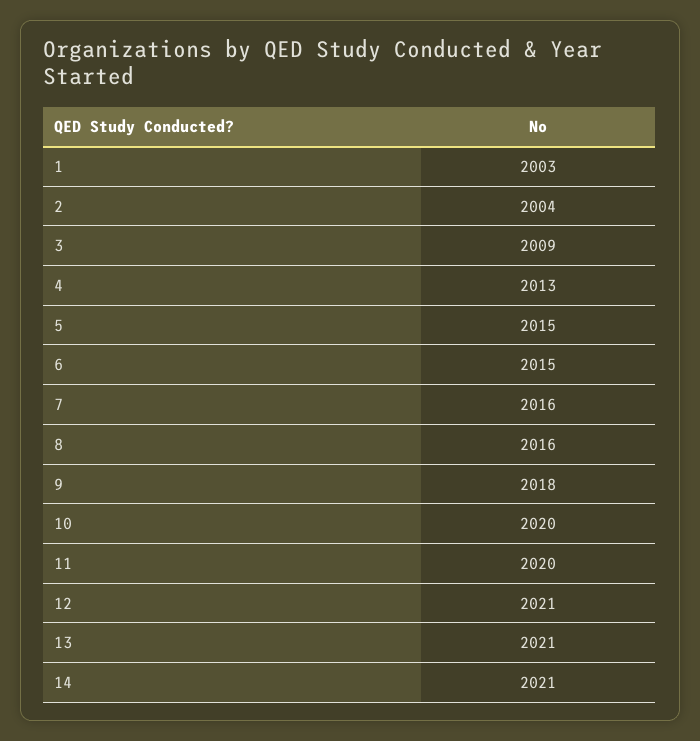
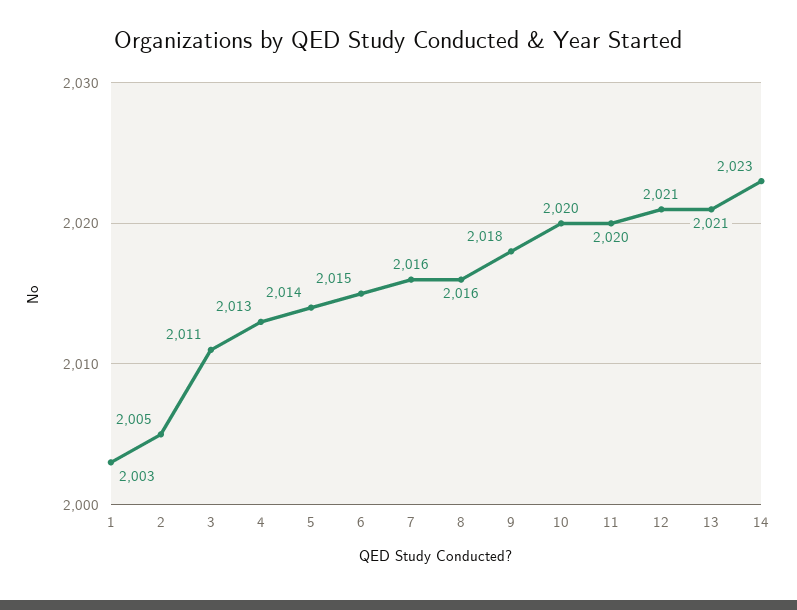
  {
    "1": 2003,
-   "2": 2004,
+   "2": 2005,
-   "3": 2009,
+   "3": 2011,
    "4": 2013,
-   "5": 2015,
+   "5": 2014,
    "6": 2015,
    "7": 2016,
    "8": 2016,
    "9": 2018,
    "10": 2020,
    "11": 2020,
    "12": 2021,
    "13": 2021,
-   "14": 2021
+   "14": 2023
  }

